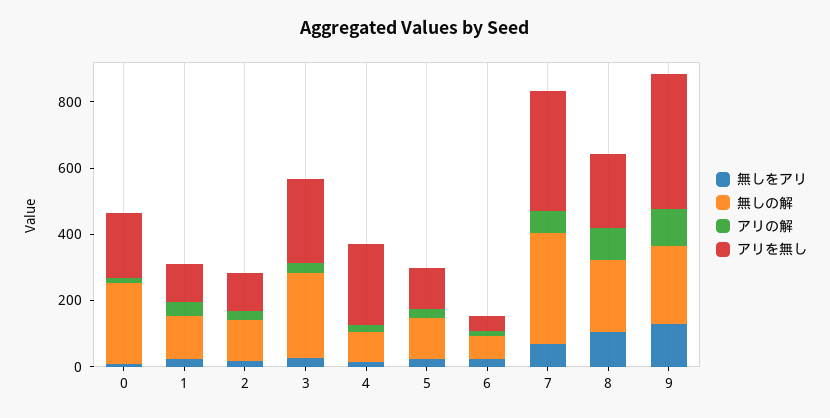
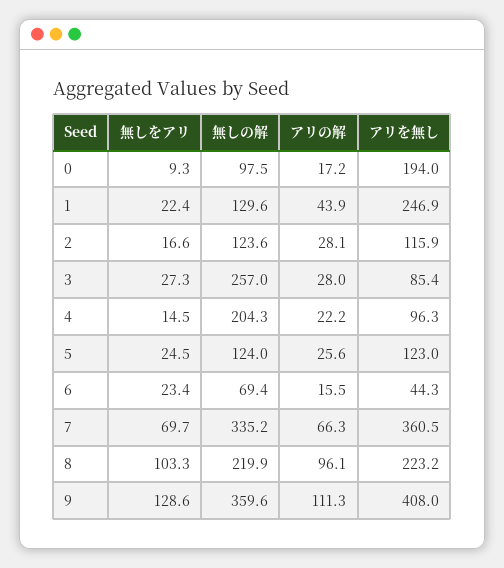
  {
    "無しをアリ": {
      "0": 9.3,
      "1": 22.4,
      "2": 16.6,
      "3": 27.3,
      "4": 14.5,
      "5": 24.5,
      "6": 23.4,
      "7": 69.7,
      "8": 103.3,
      "9": 128.6
    },
    "無しの解": {
-     "0": 250,
+     "0": 97.5,
      "1": 129.6,
      "2": 123.6,
      "3": 257,
-     "4": 100,
+     "4": 204.3,
      "5": 124,
      "6": 69.4,
      "7": 335.2,
      "8": 219.9,
-     "9": 250
+     "9": 359.6
    },
    "アリの解": {
      "0": 17.2,
      "1": 43.9,
      "2": 28.1,
      "3": 28,
      "4": 22.2,
      "5": 25.6,
      "6": 15.5,
      "7": 66.3,
      "8": 96.1,
      "9": 111.3
    },
    "アリを無し": {
      "0": 194,
-     "1": 100,
+     "1": 246.9,
      "2": 115.9,
-     "3": 250,
+     "3": 85.4,
-     "4": 250,
+     "4": 96.3,
      "5": 123,
      "6": 44.3,
      "7": 360.5,
      "8": 223.2,
      "9": 408
    }
  }

